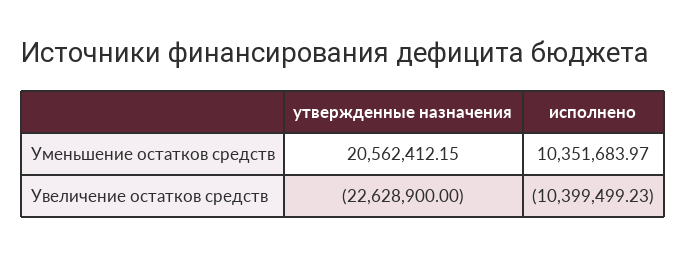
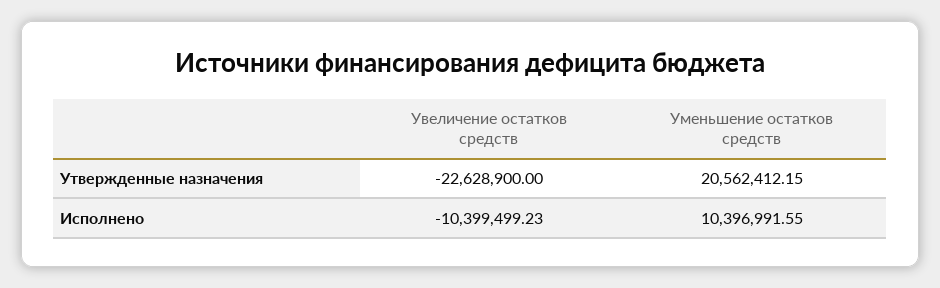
  {
    "утвержденные назначения": {
      "Уменьшение остатков средств": 20562412.15,
      "Увеличение остатков средств": -22628900
    },
    "исполнено": {
-     "Уменьшение остатков средств": 10351683.97,
+     "Уменьшение остатков средств": 10396991.55,
      "Увеличение остатков средств": -10399499.23
    }
  }

